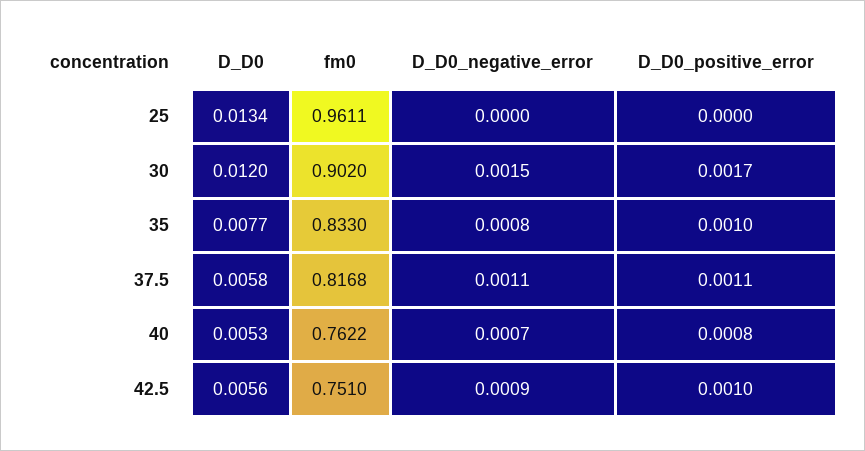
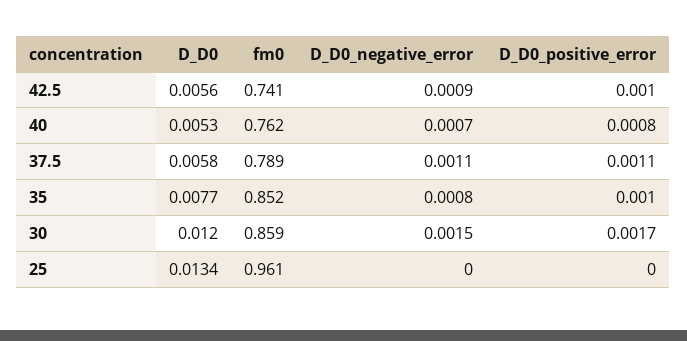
  {
    "D_D0": {
      "25": 0.0134,
      "30": 0.012,
      "35": 0.0077,
      "37.5": 0.0058,
      "40": 0.0053,
      "42.5": 0.0056
    },
    "fm0": {
      "25": 0.9611,
-     "30": 0.902,
+     "30": 0.859,
-     "35": 0.833,
+     "35": 0.852,
-     "37.5": 0.8168,
+     "37.5": 0.789,
      "40": 0.7622,
-     "42.5": 0.751
+     "42.5": 0.741
    },
    "D_D0_negative_error": {
      "25": 0,
      "30": 0.0015,
      "35": 0.0008,
      "37.5": 0.0011,
      "40": 0.0007,
      "42.5": 0.0009
    },
    "D_D0_positive_error": {
      "25": 0,
      "30": 0.0017,
      "35": 0.001,
      "37.5": 0.0011,
      "40": 0.0008,
      "42.5": 0.001
    }
  }

